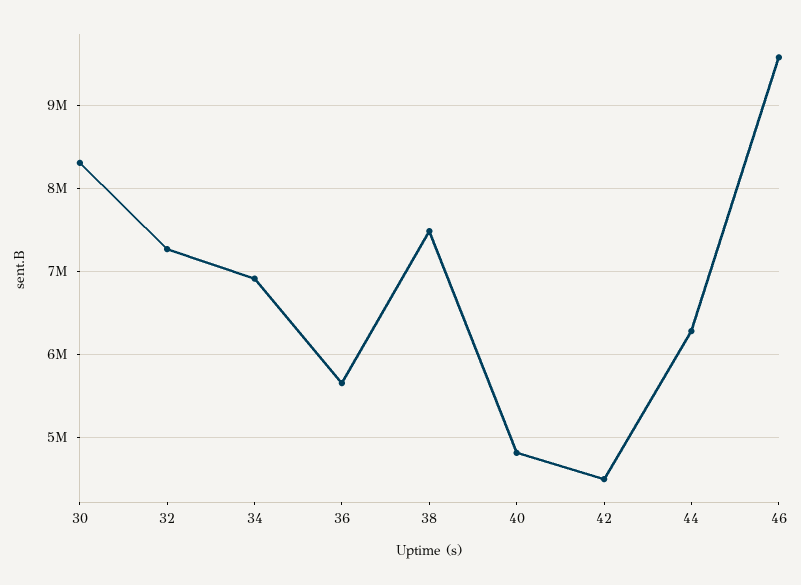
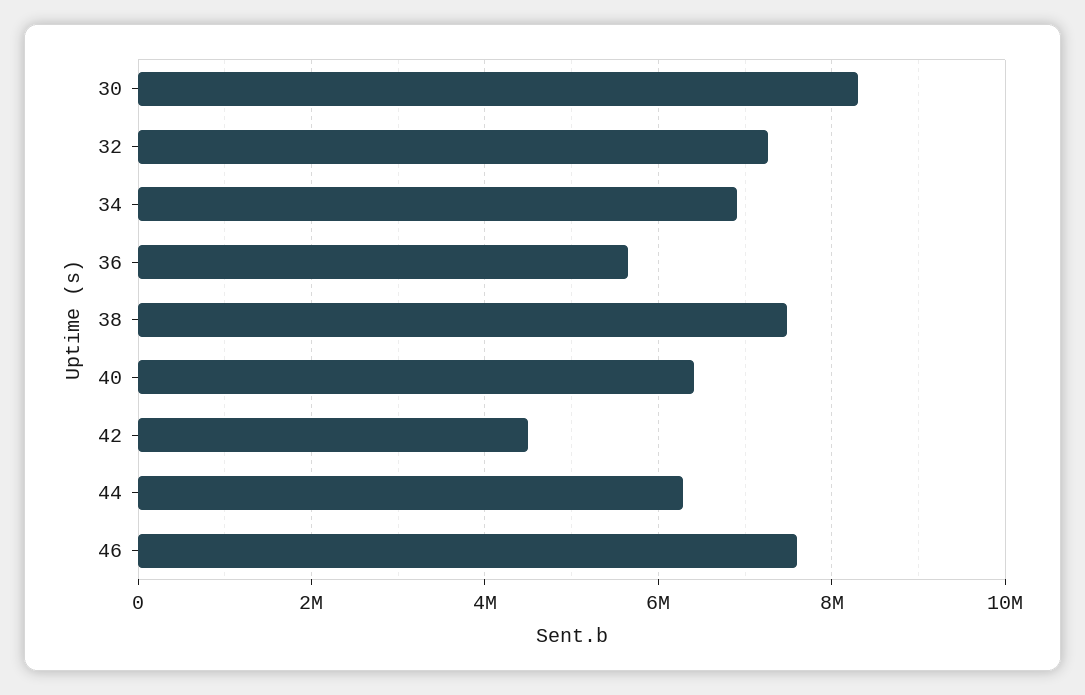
  {
    "30": 8300000,
    "32": 7300000,
    "34": 6900000,
    "36": 5700000,
    "38": 7500000,
-   "40": 4800000,
+   "40": 6400000,
    "42": 4500000,
    "44": 6300000,
-   "46": 9600000
+   "46": 7600000
  }

